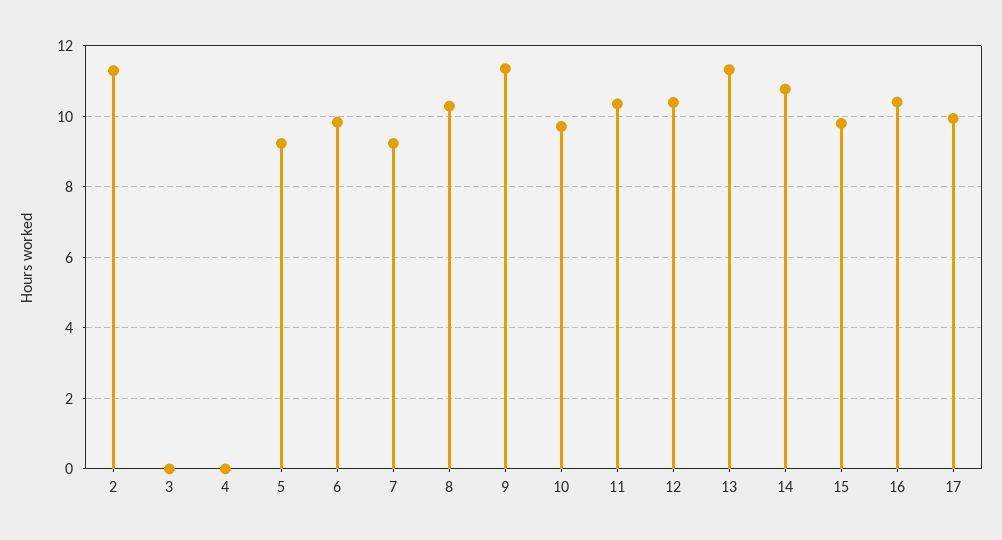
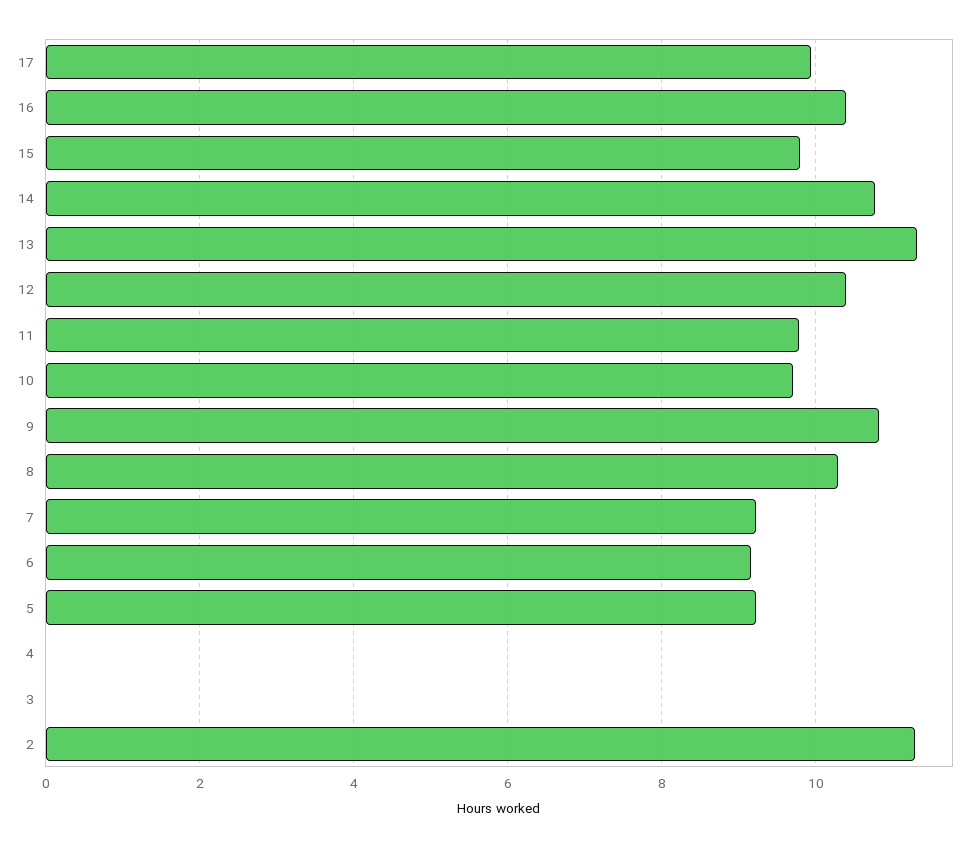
  {
    "2": 11.2,
    "3": 0,
    "4": 0,
    "5": 9.2,
-   "6": 9.8,
+   "6": 9.2,
    "7": 9.2,
    "8": 10.2,
-   "9": 11.4,
+   "9": 10.8,
    "10": 9.8,
-   "11": 10.4,
+   "11": 9.8,
    "12": 10.4,
    "13": 11.4,
    "14": 10.8,
    "15": 9.8,
    "16": 10.4,
    "17": 10
  }

